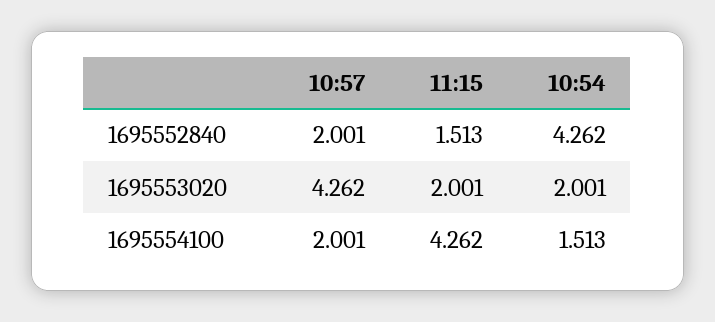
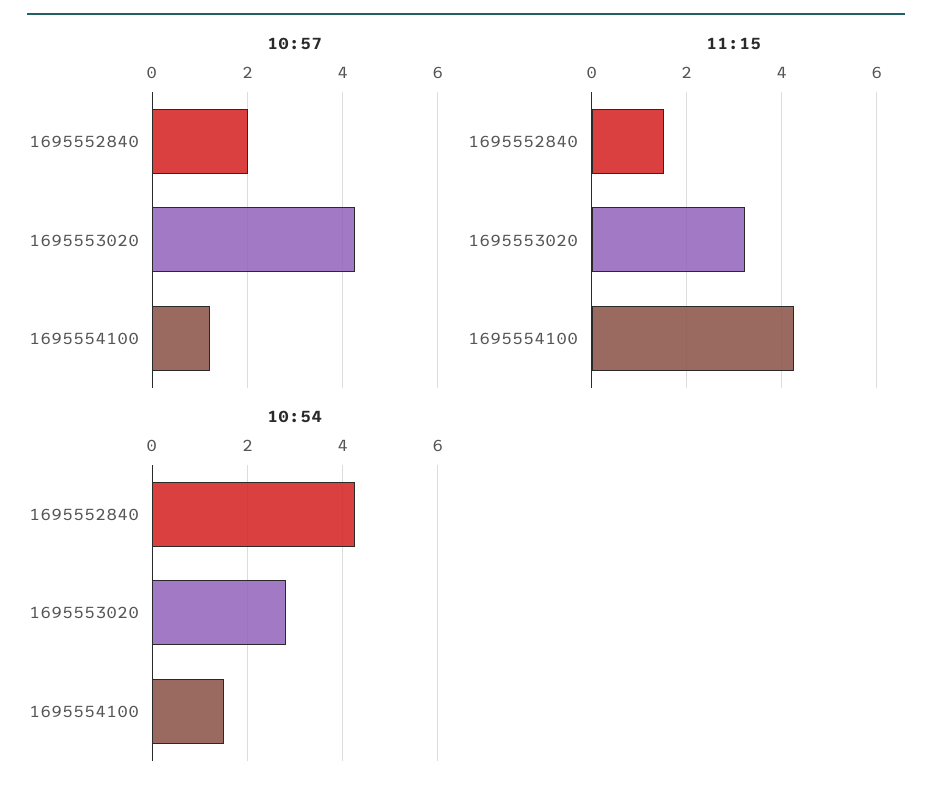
  {
    "10:57": {
      "1695552840": 2.001,
      "1695553020": 4.262,
-     "1695554100": 2.001
+     "1695554100": 1.2
    },
    "11:15": {
      "1695552840": 1.513,
-     "1695553020": 2.001,
+     "1695553020": 3.2,
      "1695554100": 4.262
    },
    "10:54": {
      "1695552840": 4.262,
-     "1695553020": 2.001,
+     "1695553020": 2.8,
      "1695554100": 1.513
    }
  }

